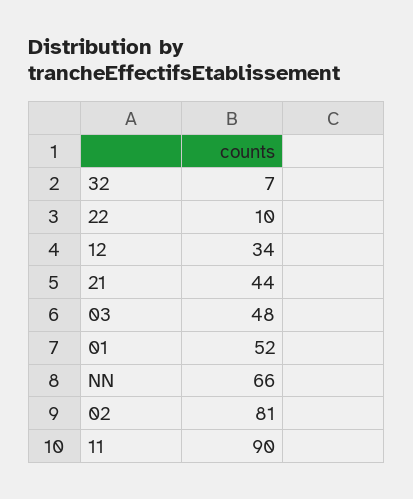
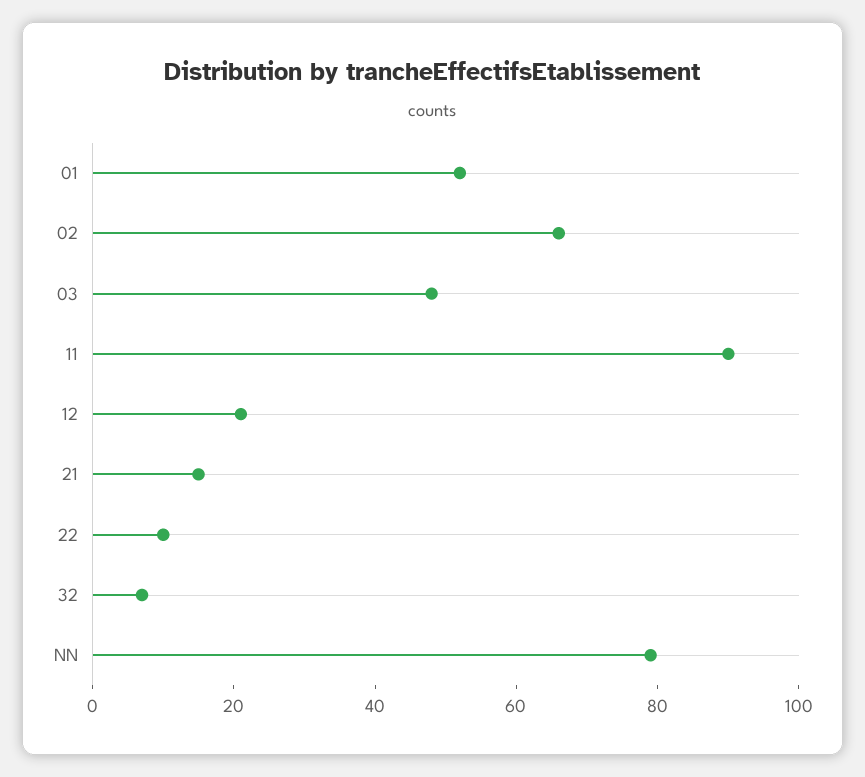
  {
    "32": 7,
    "22": 10,
-   "12": 34,
+   "12": 20,
-   "21": 44,
+   "21": 15,
    "03": 48,
    "01": 52,
-   "NN": 66,
+   "NN": 80,
-   "02": 81,
+   "02": 65,
    "11": 90
  }

